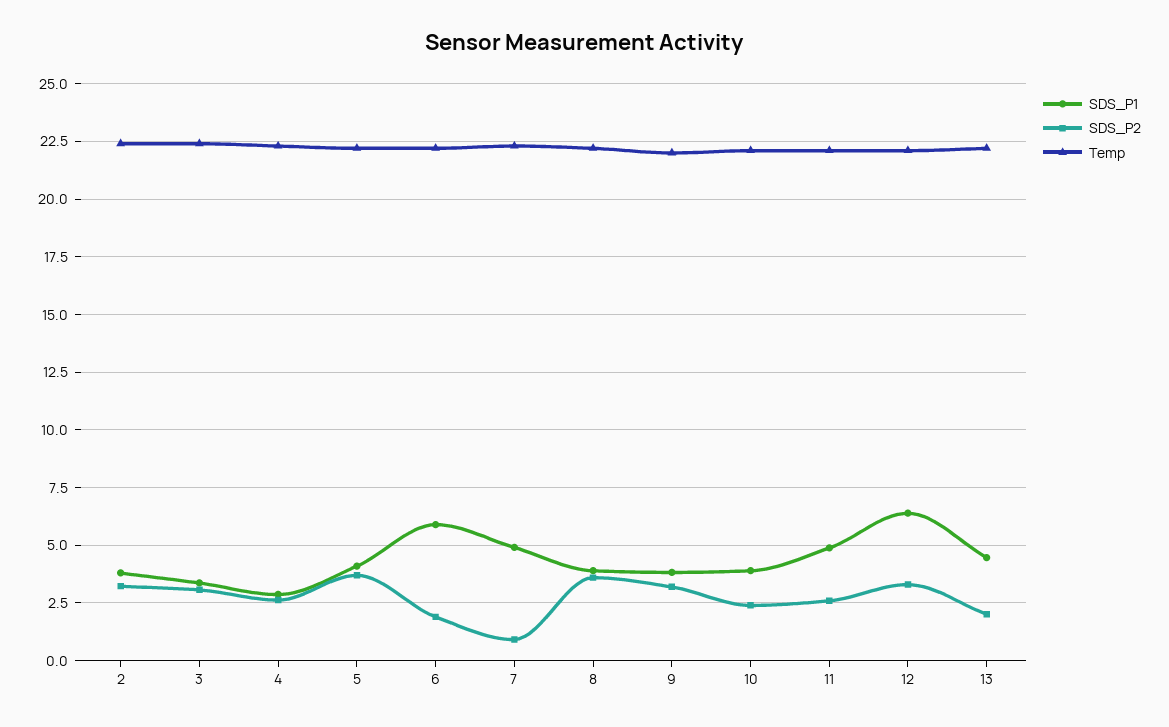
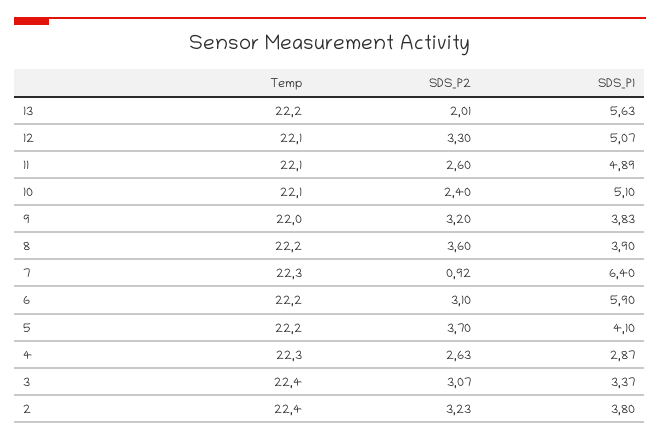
  {
    "SDS_P1": {
      "2": 3.8,
      "3": 3.37,
      "4": 2.87,
      "5": 4.1,
      "6": 5.9,
-     "7": 5,
+     "7": 6.4,
      "8": 3.9,
      "9": 3.83,
-     "10": 4,
+     "10": 5.1,
      "11": 4.89,
-     "12": 6.5,
+     "12": 5.07,
-     "13": 4.5
+     "13": 5.63
    },
    "SDS_P2": {
      "2": 3.23,
      "3": 3.07,
      "4": 2.63,
      "5": 3.7,
-     "6": 2,
+     "6": 3.1,
      "7": 0.92,
      "8": 3.6,
      "9": 3.2,
      "10": 2.4,
      "11": 2.6,
      "12": 3.3,
      "13": 2.01
    },
    "Temp": {
      "2": 22.4,
      "3": 22.4,
      "4": 22.3,
      "5": 22.2,
      "6": 22.2,
      "7": 22.3,
      "8": 22.2,
      "9": 22,
      "10": 22.1,
      "11": 22.1,
      "12": 22.1,
      "13": 22.2
    }
  }

